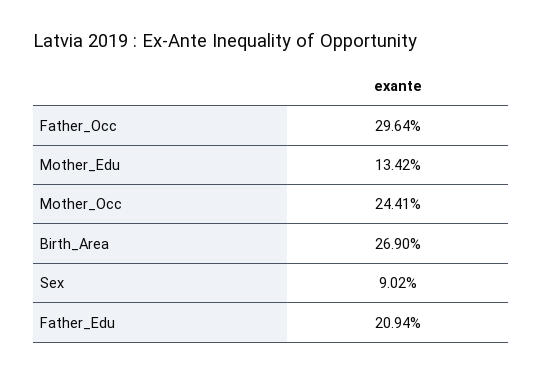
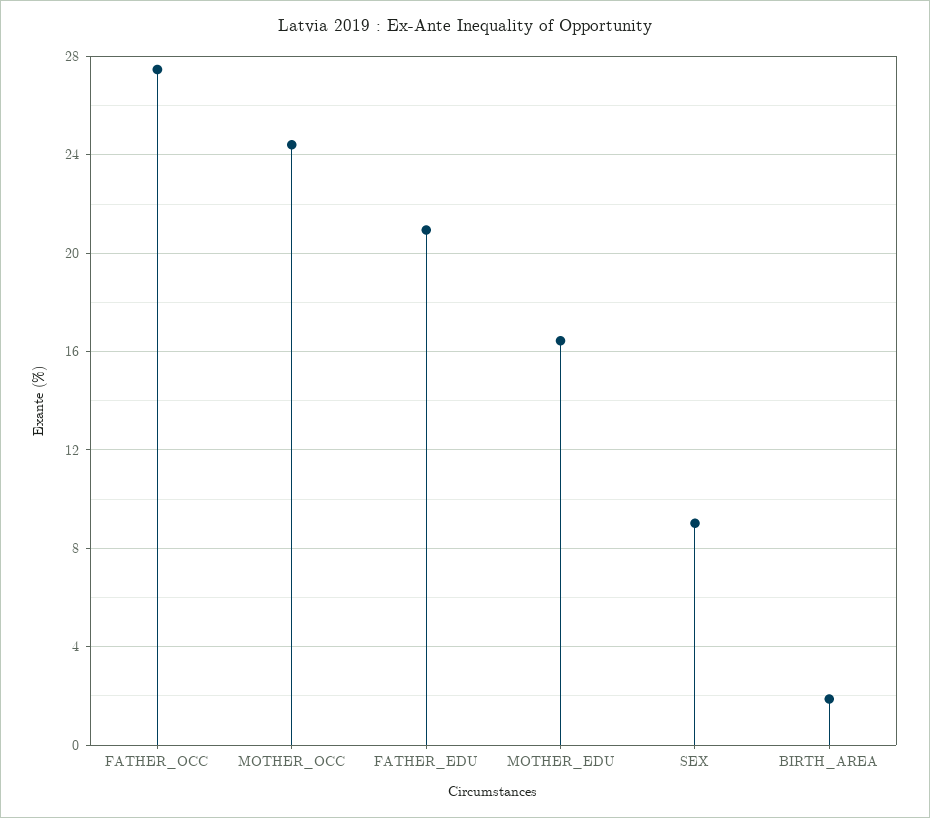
  {
-   "Father_Occ": 29.64,
+   "Father_Occ": 27.5,
-   "Mother_Edu": 13.42,
+   "Mother_Edu": 16.5,
    "Mother_Occ": 24.41,
-   "Birth_Area": 26.9,
+   "Birth_Area": 2,
    "Sex": 9.02,
    "Father_Edu": 20.94
  }

